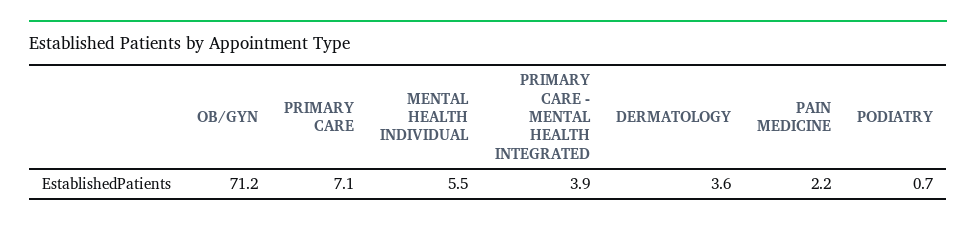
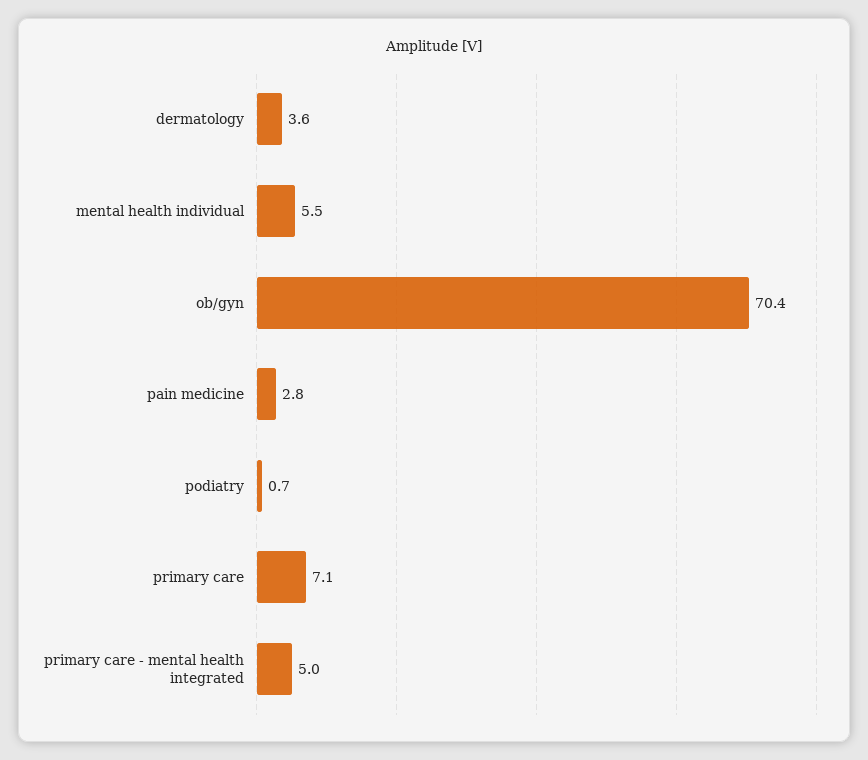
  {
-   "OB/GYN": 71.2,
+   "OB/GYN": 70.4,
    "PRIMARY CARE": 7.1,
    "MENTAL HEALTH INDIVIDUAL": 5.5,
-   "PRIMARY CARE - MENTAL HEALTH INTEGRATED": 3.9,
+   "PRIMARY CARE - MENTAL HEALTH INTEGRATED": 5,
    "DERMATOLOGY": 3.6,
-   "PAIN MEDICINE": 2.2,
+   "PAIN MEDICINE": 2.8,
    "PODIATRY": 0.7
  }

